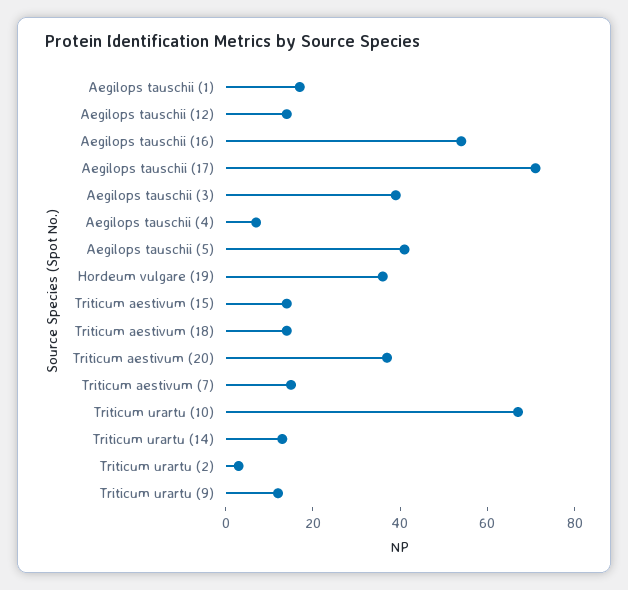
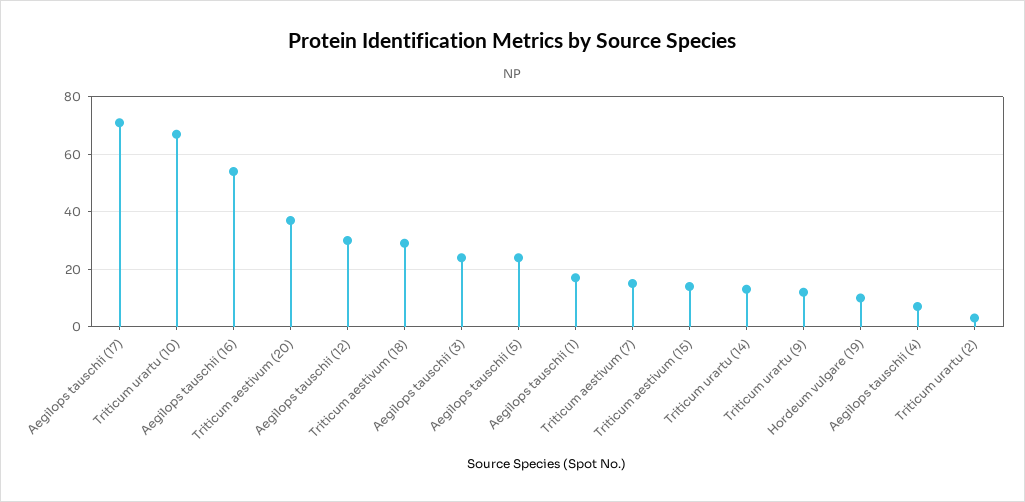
  {
    "Aegilops tauschii (1)": 15,
-   "Aegilops tauschii (12)": 15,
+   "Aegilops tauschii (12)": 30,
    "Aegilops tauschii (16)": 55,
    "Aegilops tauschii (17)": 70,
-   "Aegilops tauschii (3)": 40,
+   "Aegilops tauschii (3)": 25,
    "Aegilops tauschii (4)": 5,
-   "Aegilops tauschii (5)": 40,
+   "Aegilops tauschii (5)": 25,
-   "Hordeum vulgare (19)": 35,
+   "Hordeum vulgare (19)": 10,
    "Triticum aestivum (15)": 15,
-   "Triticum aestivum (18)": 15,
+   "Triticum aestivum (18)": 30,
    "Triticum aestivum (20)": 35,
    "Triticum aestivum (7)": 15,
    "Triticum urartu (10)": 65,
    "Triticum urartu (14)": 15,
    "Triticum urartu (2)": 5,
    "Triticum urartu (9)": 10
  }

